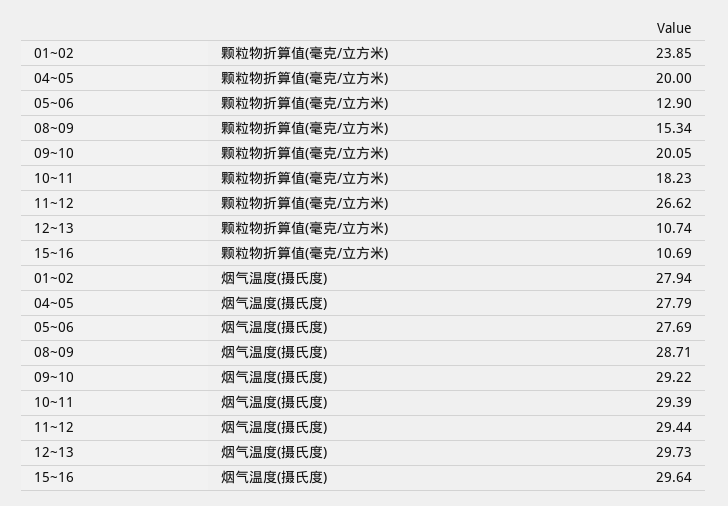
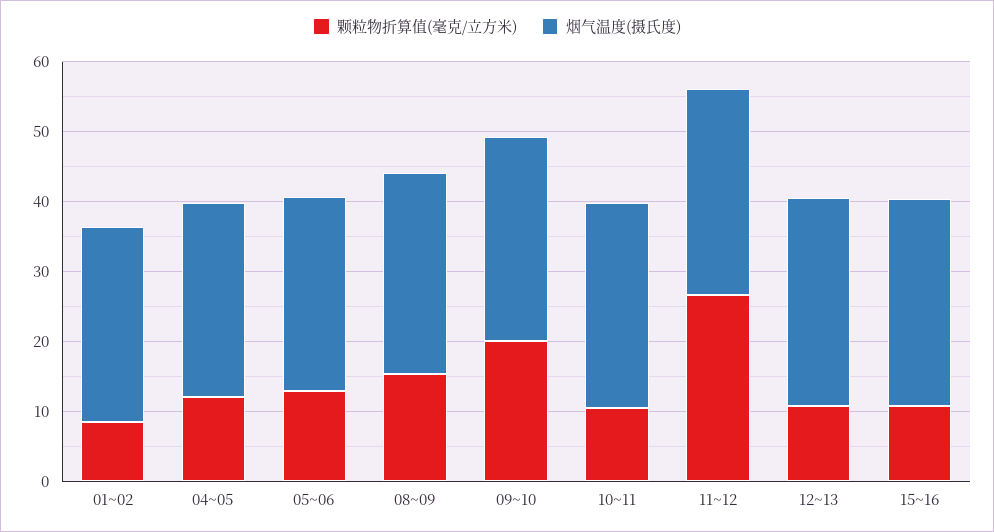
  {
    "颗粒物折算值(毫克/立方米)": {
-     "01~02": 23.85,
+     "01~02": 8,
-     "04~05": 20,
+     "04~05": 12,
      "05~06": 12.9,
      "08~09": 15.34,
      "09~10": 20.05,
-     "10~11": 18.23,
+     "10~11": 10,
      "11~12": 26.62,
      "12~13": 10.74,
      "15~16": 10.69
    },
    "烟气温度(摄氏度)": {
      "01~02": 27.94,
      "04~05": 27.79,
      "05~06": 27.69,
      "08~09": 28.71,
      "09~10": 29.22,
      "10~11": 29.39,
      "11~12": 29.44,
      "12~13": 29.73,
      "15~16": 29.64
    }
  }

